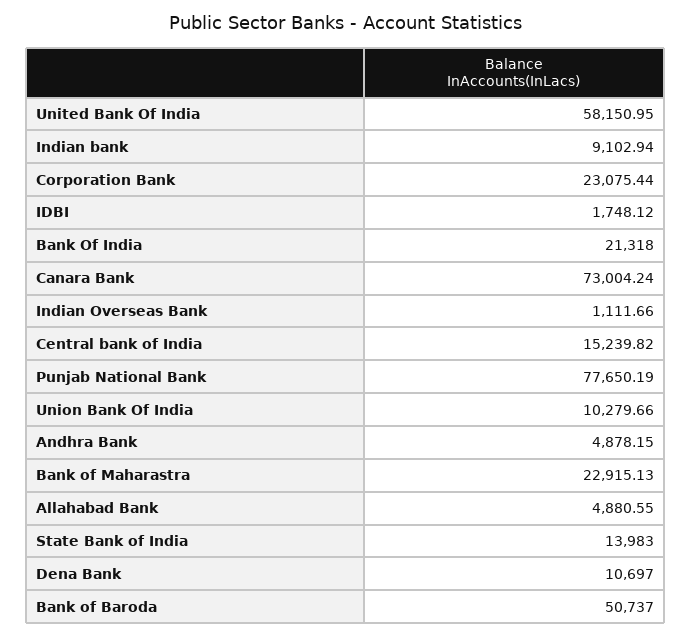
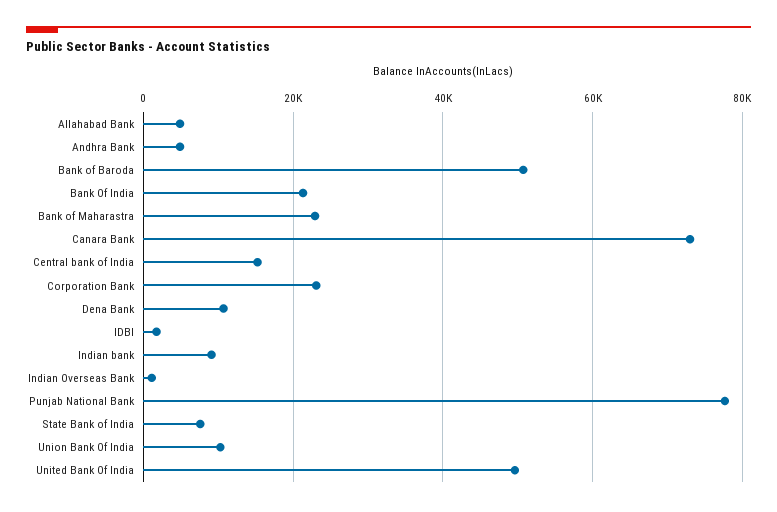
  {
-   "United Bank Of India": 58150.95,
+   "United Bank Of India": 50000,
    "Indian bank": 9102.94,
    "Corporation Bank": 23075.44,
    "IDBI": 1748.12,
    "Bank Of India": 21318,
    "Canara Bank": 73004.24,
    "Indian Overseas Bank": 1111.66,
    "Central bank of India": 15239.82,
    "Punjab National Bank": 77650.19,
    "Union Bank Of India": 10279.66,
    "Andhra Bank": 4878.15,
    "Bank of Maharastra": 22915.13,
    "Allahabad Bank": 4880.55,
-   "State Bank of India": 13983,
+   "State Bank of India": 8000,
    "Dena Bank": 10697,
    "Bank of Baroda": 50737
  }

